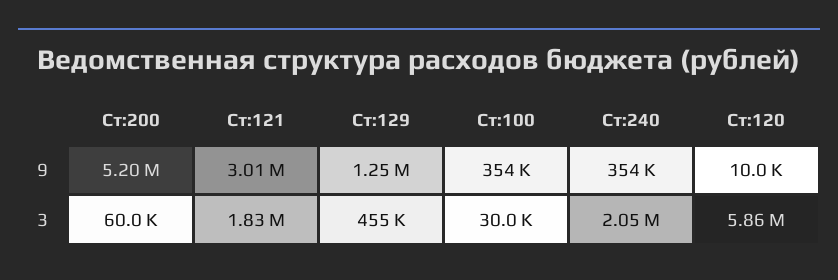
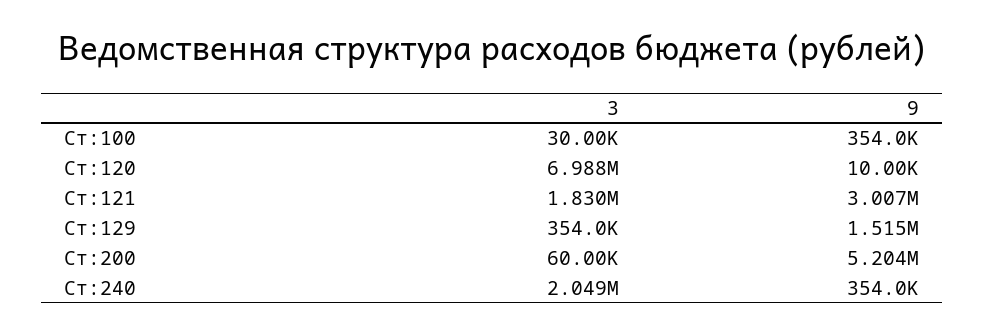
  {
    "Ст:200": {
      "9": 5204000,
      "3": 60000
    },
    "Ст:121": {
      "9": 3007000,
      "3": 1830000
    },
    "Ст:129": {
-     "9": 1250000,
+     "9": 1515000,
-     "3": 455000
+     "3": 354000
    },
    "Ст:100": {
      "9": 354000,
      "3": 30000
    },
    "Ст:240": {
      "9": 354000,
      "3": 2049000
    },
    "Ст:120": {
      "9": 10000,
-     "3": 5860000
+     "3": 6988000
    }
  }

